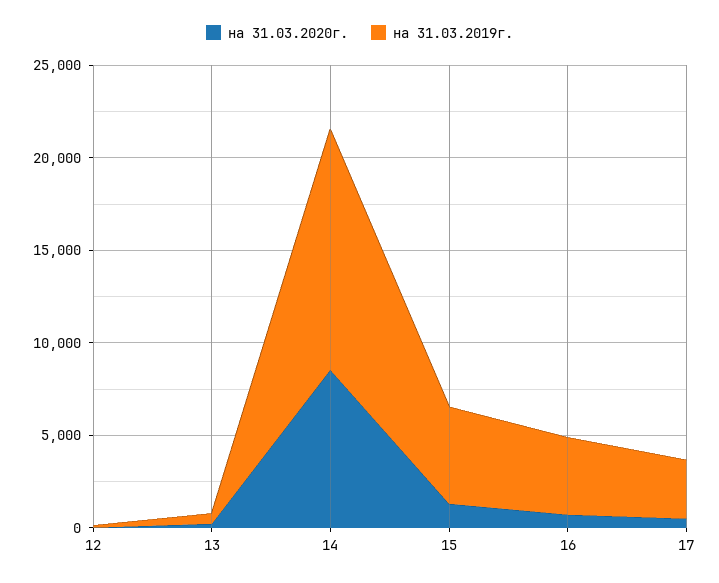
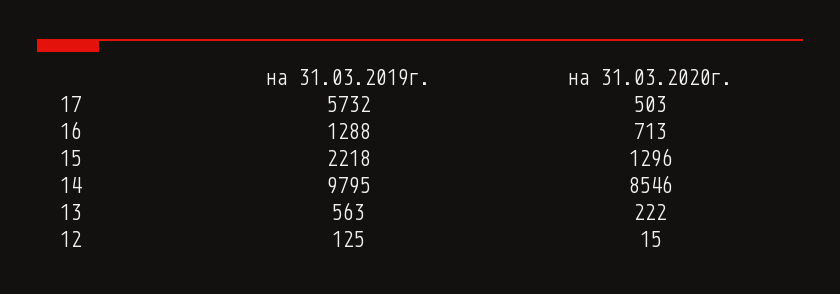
  {
    "на 31.03.2020г.": {
      "12": 15,
      "13": 222,
      "14": 8546,
      "15": 1296,
      "16": 713,
      "17": 503
    },
    "на 31.03.2019г.": {
      "12": 125,
      "13": 563,
-     "14": 13000,
+     "14": 9795,
-     "15": 5000,
+     "15": 2218,
-     "16": 4000,
+     "16": 1288,
-     "17": 3000
+     "17": 5732
    }
  }

